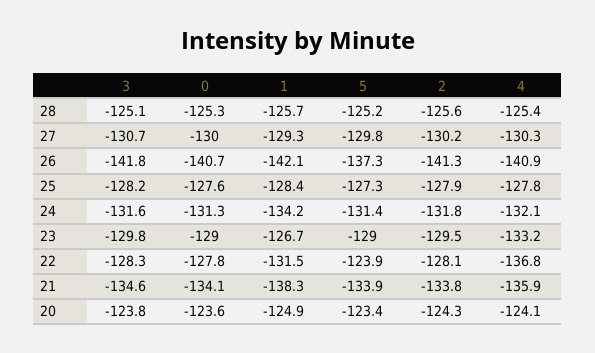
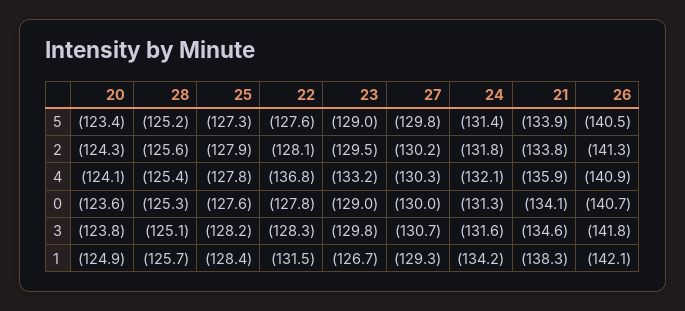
  {
    "3": {
      "28": -125.1,
      "27": -130.7,
      "26": -141.8,
      "25": -128.2,
      "24": -131.6,
      "23": -129.8,
      "22": -128.3,
      "21": -134.6,
      "20": -123.8
    },
    "0": {
      "28": -125.3,
      "27": -130,
      "26": -140.7,
      "25": -127.6,
      "24": -131.3,
      "23": -129,
      "22": -127.8,
      "21": -134.1,
      "20": -123.6
    },
    "1": {
      "28": -125.7,
      "27": -129.3,
      "26": -142.1,
      "25": -128.4,
      "24": -134.2,
      "23": -126.7,
      "22": -131.5,
      "21": -138.3,
      "20": -124.9
    },
    "5": {
      "28": -125.2,
      "27": -129.8,
-     "26": -137.3,
+     "26": -140.5,
      "25": -127.3,
      "24": -131.4,
      "23": -129,
-     "22": -123.9,
+     "22": -127.6,
      "21": -133.9,
      "20": -123.4
    },
    "2": {
      "28": -125.6,
      "27": -130.2,
      "26": -141.3,
      "25": -127.9,
      "24": -131.8,
      "23": -129.5,
      "22": -128.1,
      "21": -133.8,
      "20": -124.3
    },
    "4": {
      "28": -125.4,
      "27": -130.3,
      "26": -140.9,
      "25": -127.8,
      "24": -132.1,
      "23": -133.2,
      "22": -136.8,
      "21": -135.9,
      "20": -124.1
    }
  }

